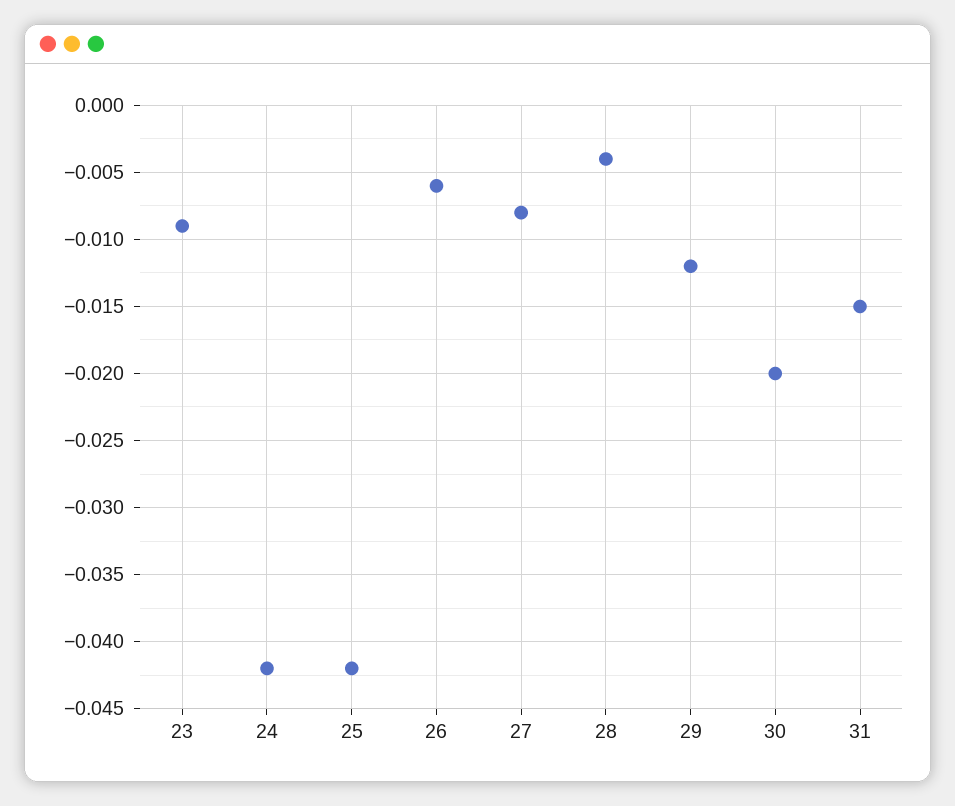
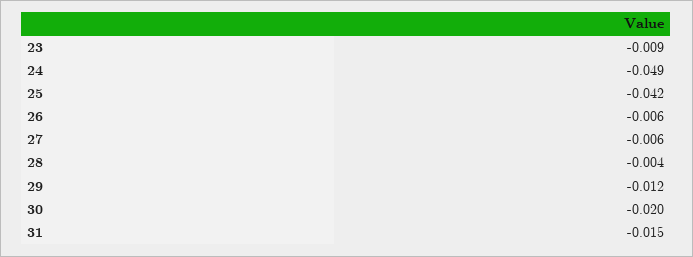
  {
    "23": -0.009,
-   "24": -0.042,
+   "24": -0.049,
    "25": -0.042,
    "26": -0.006,
-   "27": -0.008,
+   "27": -0.006,
    "28": -0.004,
    "29": -0.012,
    "30": -0.02,
    "31": -0.015
  }

